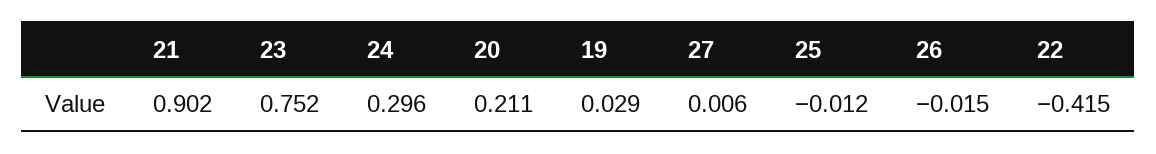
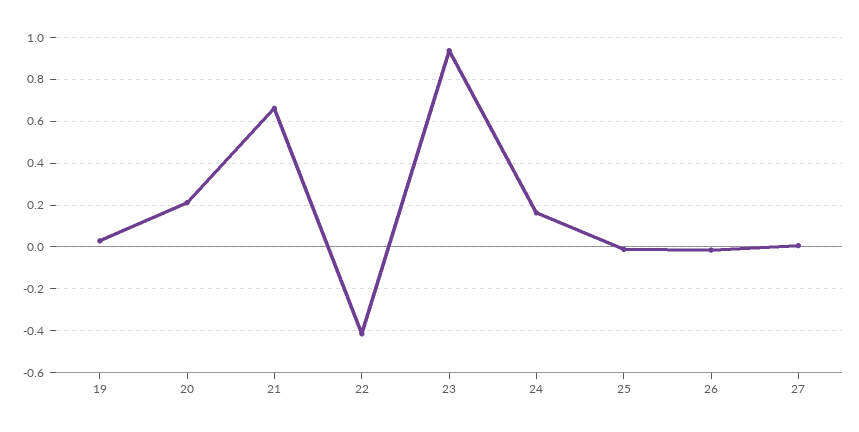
  {
-   "21": 0.902,
+   "21": 0.65,
-   "23": 0.752,
+   "23": 0.95,
-   "24": 0.296,
+   "24": 0.15,
    "20": 0.211,
    "19": 0.029,
    "27": 0.006,
    "25": -0.012,
    "26": -0.015,
    "22": -0.415
  }

